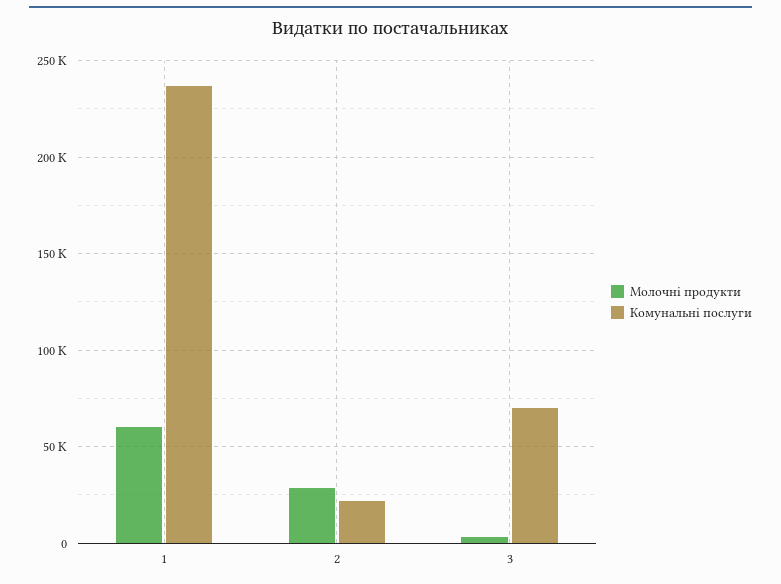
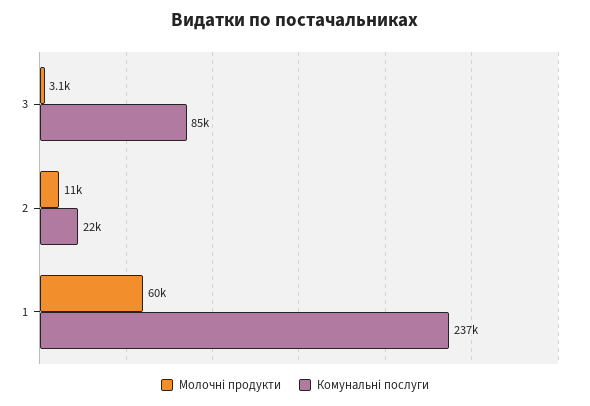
  {
    "Молочні продукти": {
      "1": 60000,
-     "2": 30000,
+     "2": 11000,
      "3": 3100
    },
    "Комунальні послуги": {
      "1": 237000,
      "2": 22000,
-     "3": 70000
+     "3": 85000
    }
  }

